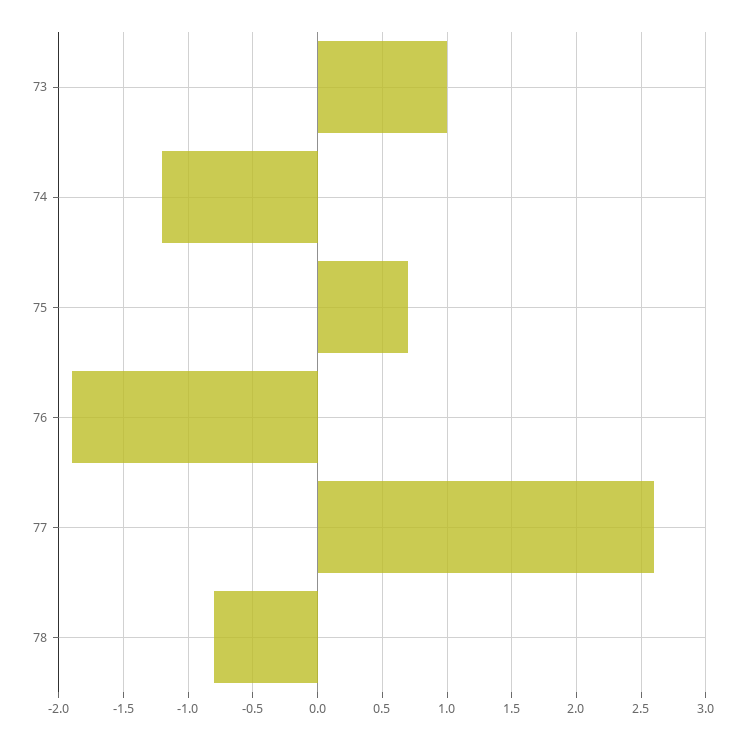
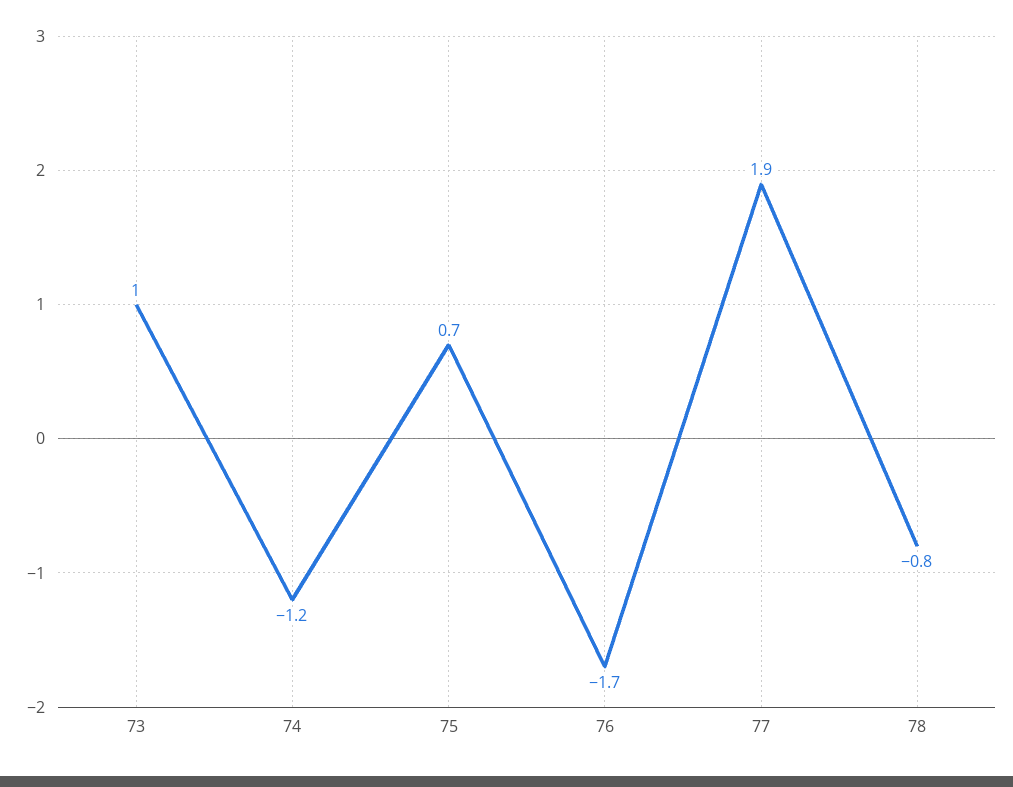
  {
    "73": 1,
    "74": -1.2,
    "75": 0.7,
-   "76": -1.9,
+   "76": -1.7,
-   "77": 2.6,
+   "77": 1.9,
    "78": -0.8
  }

